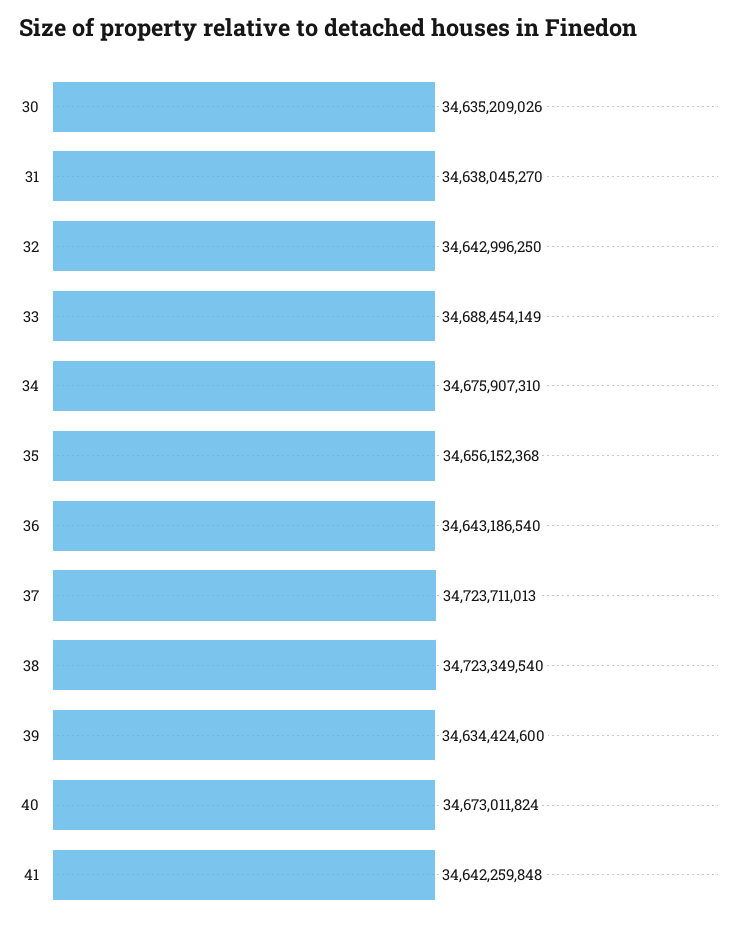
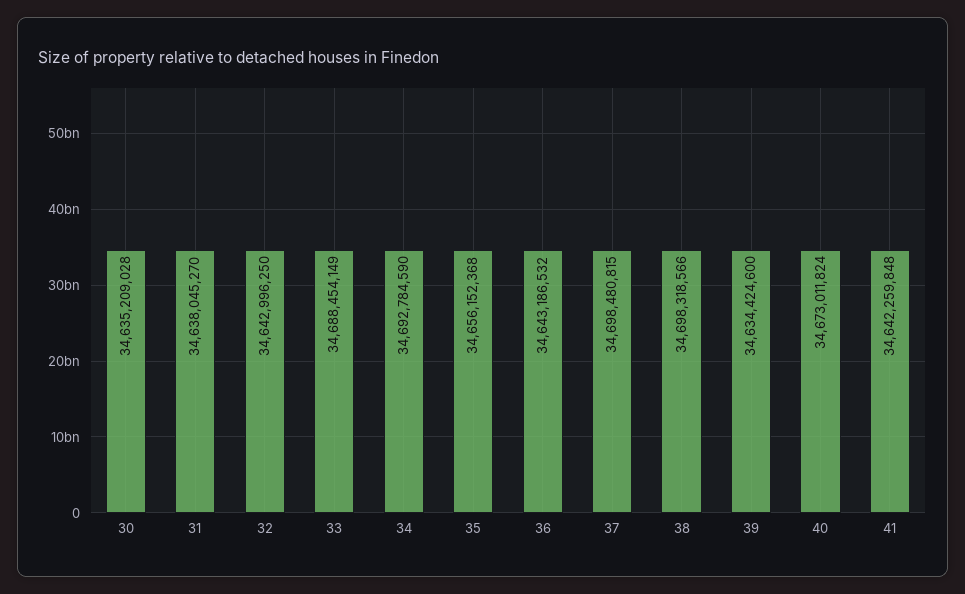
  {
-   "30": 34635209026,
+   "30": 34635209028,
    "31": 34638045270,
    "32": 34642996250,
    "33": 34688454149,
-   "34": 34675907310,
+   "34": 34692784590,
    "35": 34656152368,
-   "36": 34643186540,
+   "36": 34643186532,
-   "37": 34723711013,
+   "37": 34698480815,
-   "38": 34723349540,
+   "38": 34698318566,
    "39": 34634424600,
    "40": 34673011824,
    "41": 34642259848
  }

